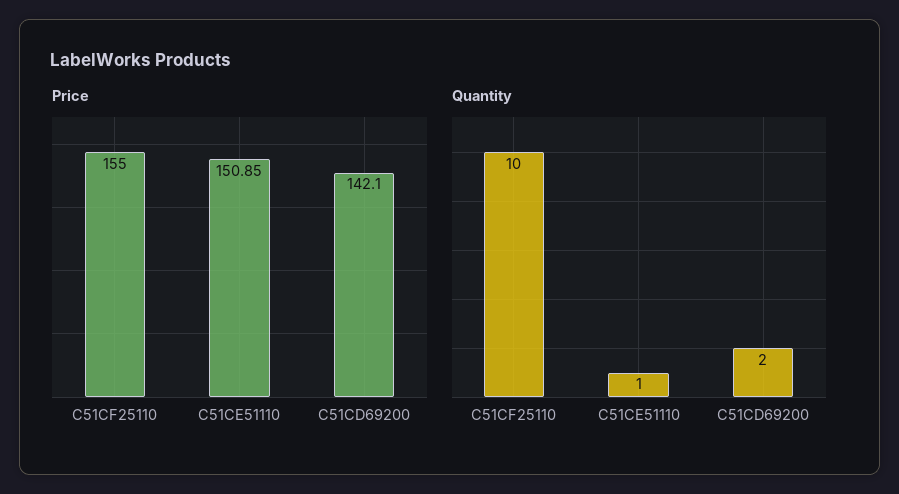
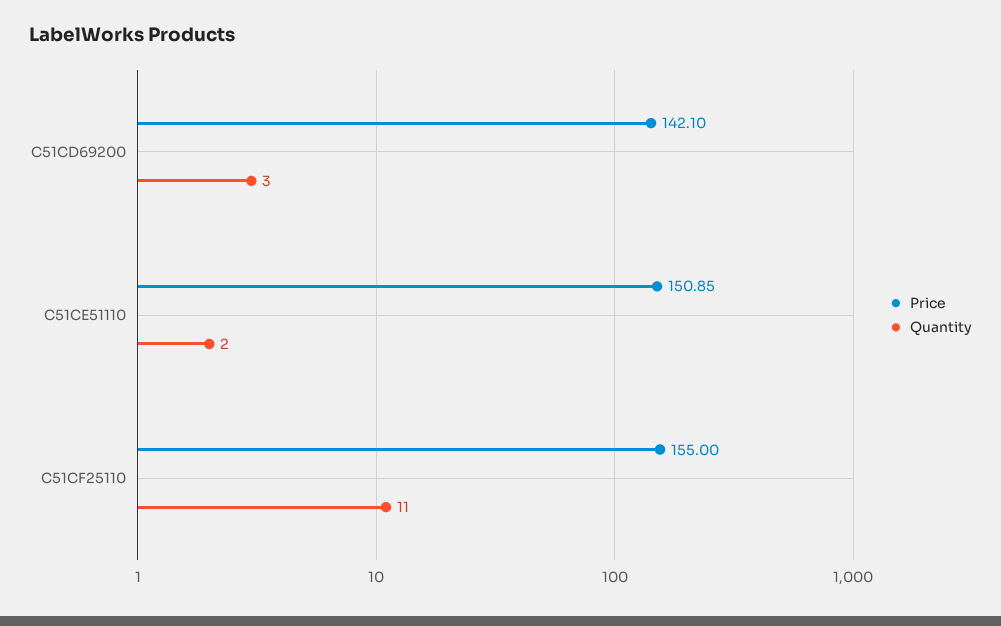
  {
    "Price": {
      "C51CF25110": 155,
      "C51CE51110": 150.85,
      "C51CD69200": 142.1
    },
    "Quantity": {
-     "C51CF25110": 10,
+     "C51CF25110": 11,
-     "C51CE51110": 1,
+     "C51CE51110": 2,
-     "C51CD69200": 2
+     "C51CD69200": 3
    }
  }

